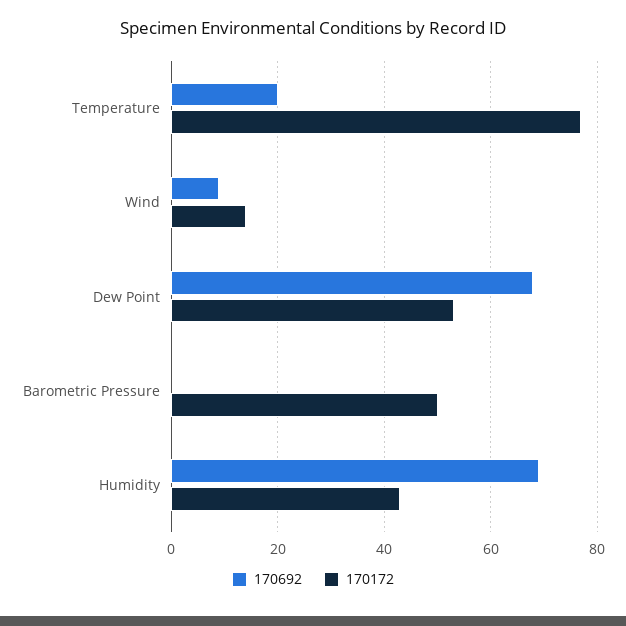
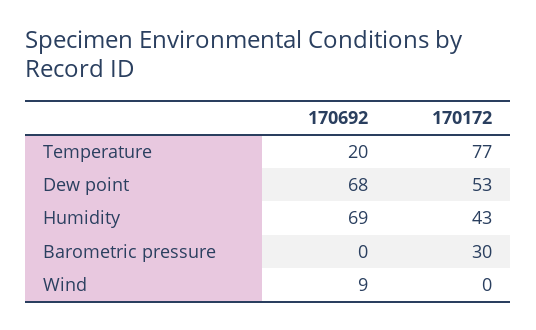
  {
    "170692": {
      "Temperature": 20,
      "Wind": 9,
      "Dew Point": 68,
      "Barometric Pressure": 0,
      "Humidity": 69
    },
    "170172": {
      "Temperature": 77,
-     "Wind": 15,
+     "Wind": 0,
      "Dew Point": 53,
-     "Barometric Pressure": 50,
+     "Barometric Pressure": 30,
      "Humidity": 43
    }
  }

